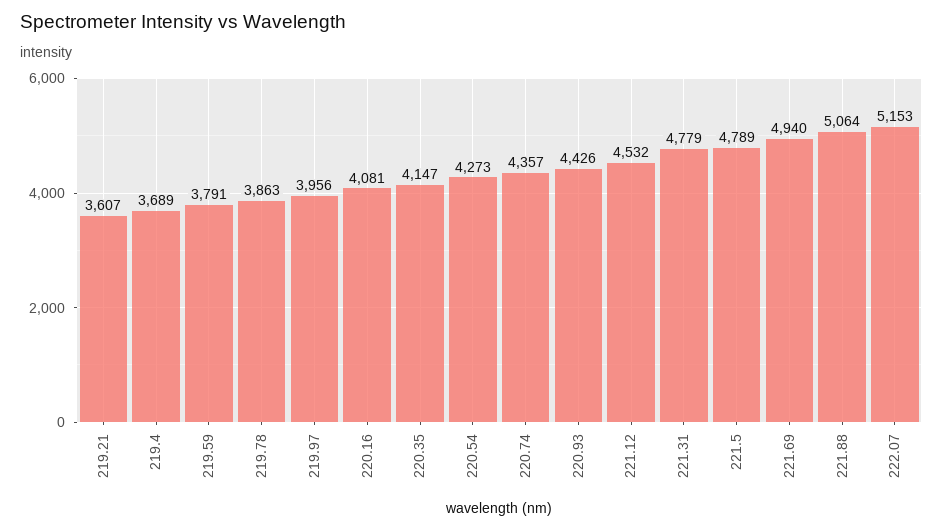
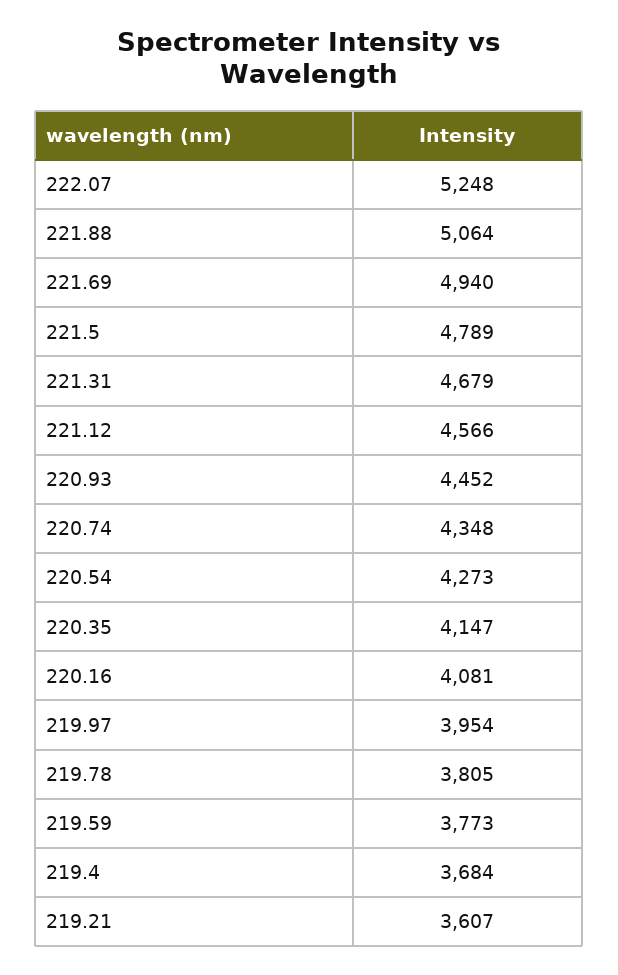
  {
    "219.21": 3607,
-   "219.4": 3689,
+   "219.4": 3684,
-   "219.59": 3791,
+   "219.59": 3773,
-   "219.78": 3863,
+   "219.78": 3805,
-   "219.97": 3956,
+   "219.97": 3954,
    "220.16": 4081,
    "220.35": 4147,
    "220.54": 4273,
-   "220.74": 4357,
+   "220.74": 4348,
-   "220.93": 4426,
+   "220.93": 4452,
-   "221.12": 4532,
+   "221.12": 4566,
-   "221.31": 4779,
+   "221.31": 4679,
    "221.5": 4789,
    "221.69": 4940,
    "221.88": 5064,
-   "222.07": 5153
+   "222.07": 5248
  }

